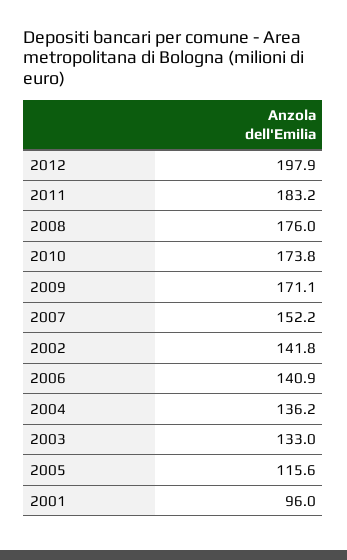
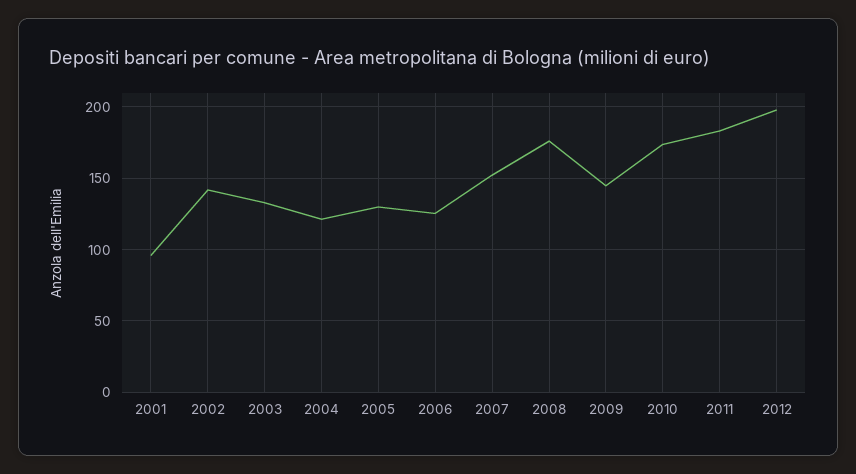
  {
    "2012": 197.9,
    "2011": 183.2,
    "2008": 176,
    "2010": 173.8,
-   "2009": 171.1,
+   "2009": 145,
    "2007": 152.2,
    "2002": 141.8,
-   "2006": 140.9,
+   "2006": 125,
-   "2004": 136.2,
+   "2004": 120,
    "2003": 133,
-   "2005": 115.6,
+   "2005": 130,
    "2001": 96
  }

